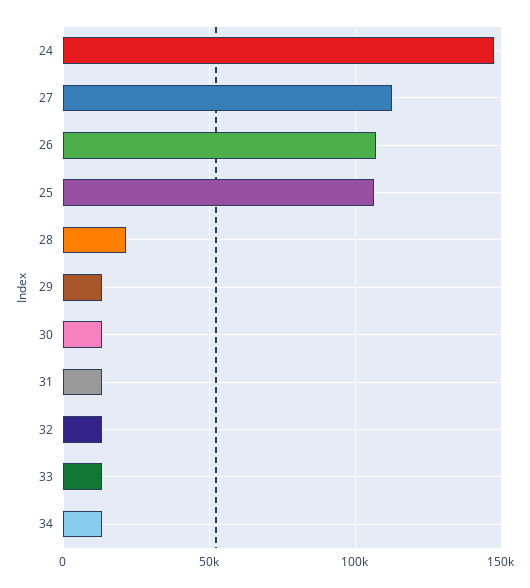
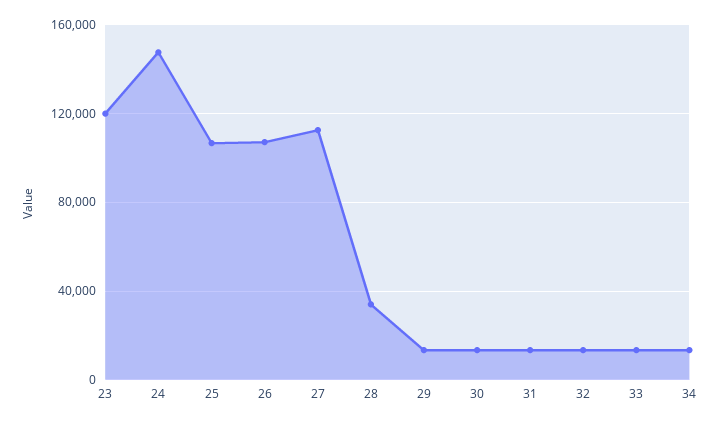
  {
    "24": 145000,
    "27": 115000,
    "26": 105000,
    "25": 105000,
-   "28": 20000,
+   "28": 35000,
    "29": 15000,
    "30": 15000,
    "31": 15000,
    "32": 15000,
    "33": 15000,
-   "34": 15000
+   "34": 15000,
+   "23": 120000
  }

